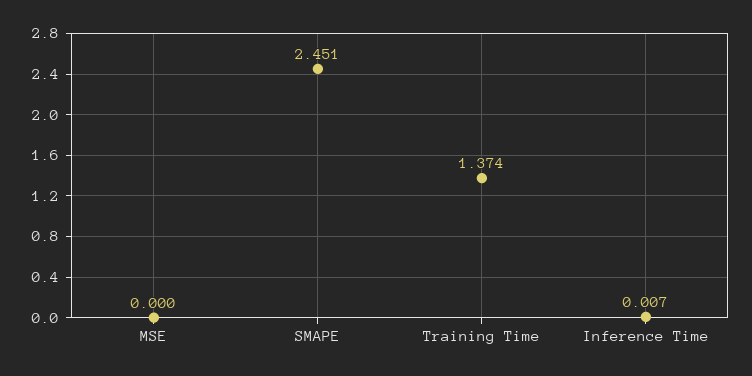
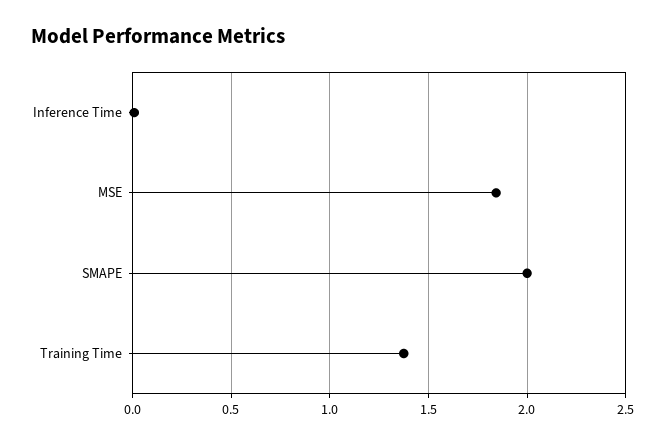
  {
-   "MSE": 0,
+   "MSE": 1.85,
-   "SMAPE": 2.451,
+   "SMAPE": 2,
    "Training Time": 1.374,
    "Inference Time": 0.007
  }

